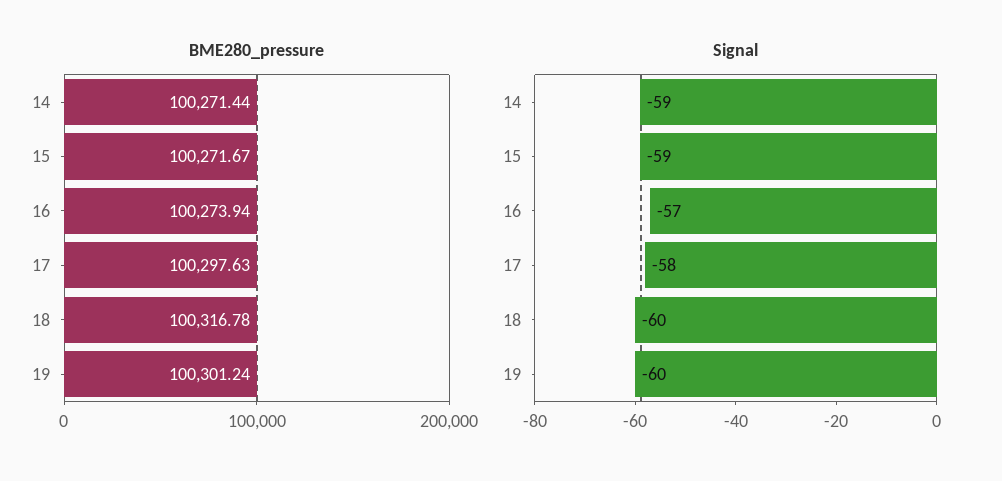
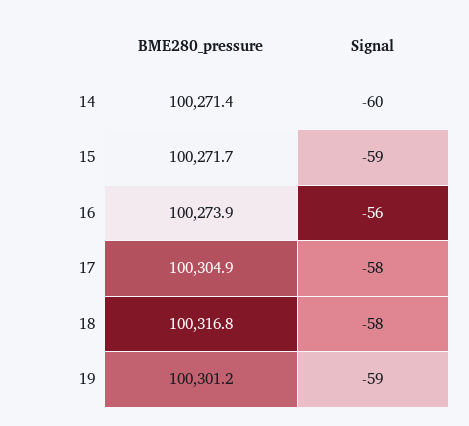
  {
    "BME280_pressure": {
      "14": 100271.44,
      "15": 100271.67,
      "16": 100273.94,
-     "17": 100297.63,
+     "17": 100304.9,
      "18": 100316.78,
      "19": 100301.24
    },
    "Signal": {
-     "14": -59,
+     "14": -60,
      "15": -59,
-     "16": -57,
+     "16": -56,
      "17": -58,
-     "18": -60,
+     "18": -58,
-     "19": -60
+     "19": -59
    }
  }

